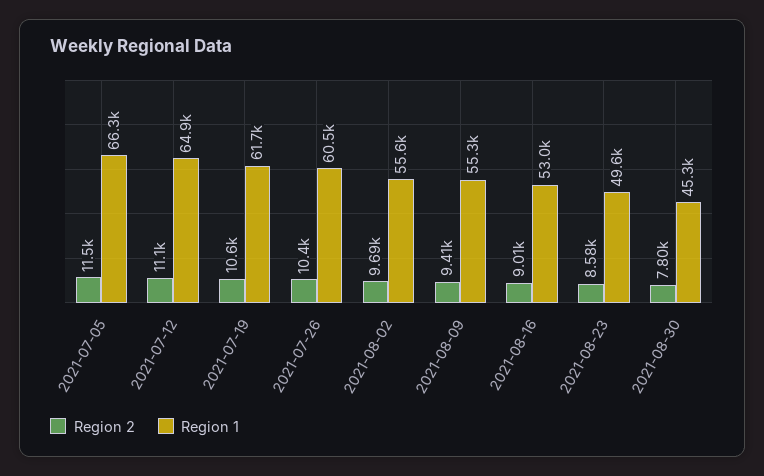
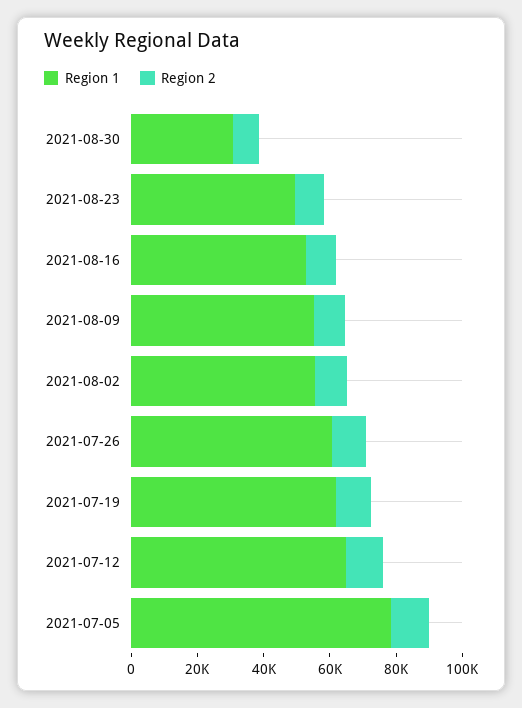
  {
    "Region 2": {
      "2021-07-05": 11500,
      "2021-07-12": 11100,
      "2021-07-19": 10600,
      "2021-07-26": 10400,
      "2021-08-02": 9690,
      "2021-08-09": 9410,
      "2021-08-16": 9010,
      "2021-08-23": 8580,
      "2021-08-30": 7800
    },
    "Region 1": {
-     "2021-07-05": 66300,
+     "2021-07-05": 80000,
      "2021-07-12": 64900,
      "2021-07-19": 61700,
      "2021-07-26": 60500,
      "2021-08-02": 55600,
      "2021-08-09": 55300,
      "2021-08-16": 53000,
      "2021-08-23": 49600,
-     "2021-08-30": 45300
+     "2021-08-30": 30000
    }
  }

